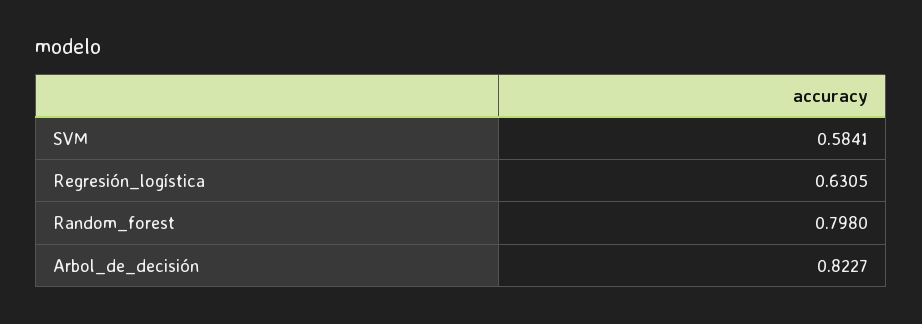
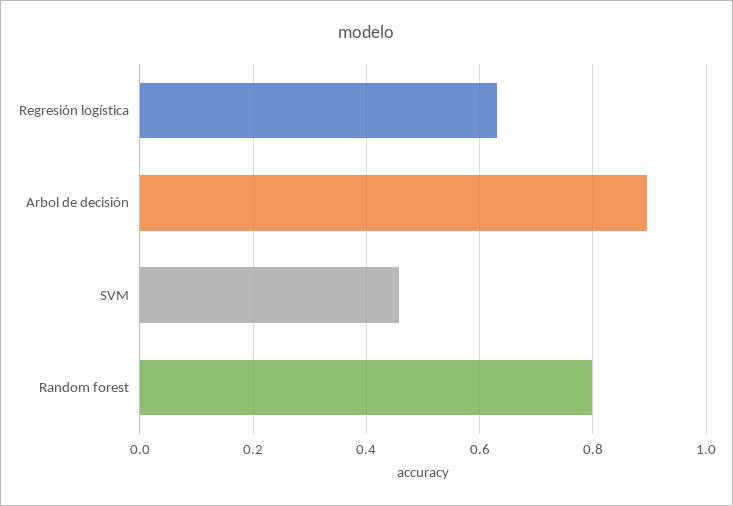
  {
-   "SVM": 0.5841,
+   "SVM": 0.46,
    "Regresión_logística": 0.6305,
    "Random_forest": 0.798,
-   "Arbol_de_decisión": 0.8227
+   "Arbol_de_decisión": 0.9
  }

